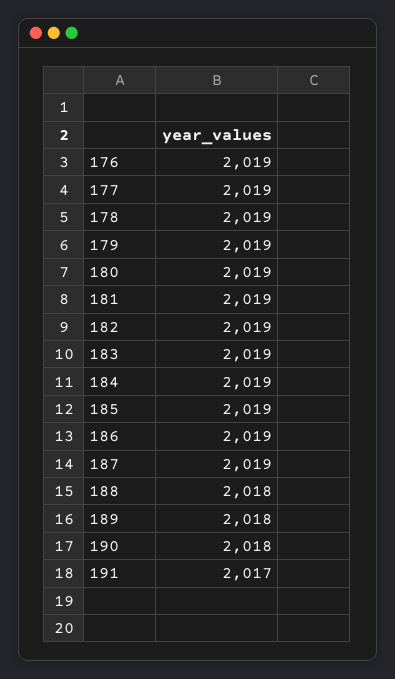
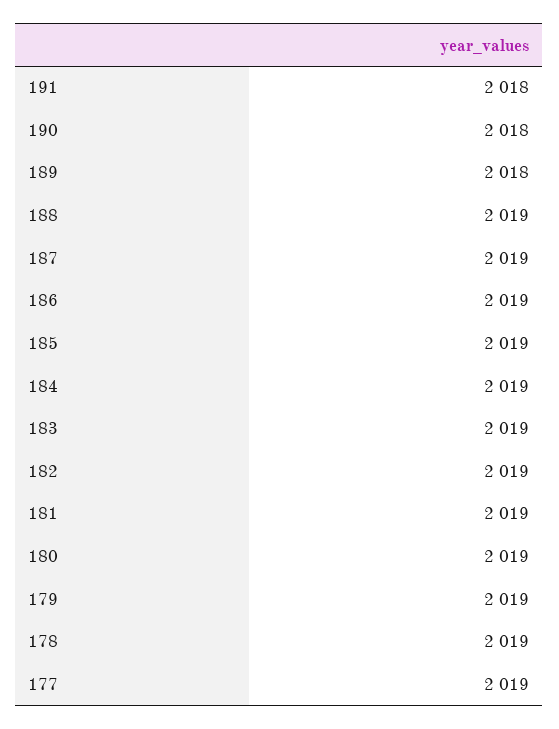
  {
-   "176": 2019,
    "177": 2019,
    "178": 2019,
    "179": 2019,
    "180": 2019,
    "181": 2019,
    "182": 2019,
    "183": 2019,
    "184": 2019,
    "185": 2019,
    "186": 2019,
    "187": 2019,
-   "188": 2018,
+   "188": 2019,
    "189": 2018,
    "190": 2018,
-   "191": 2017
+   "191": 2018
  }

